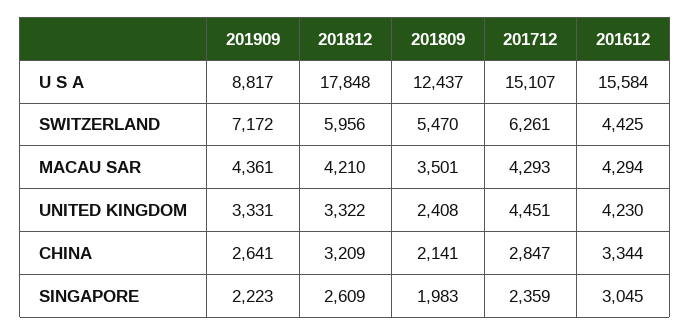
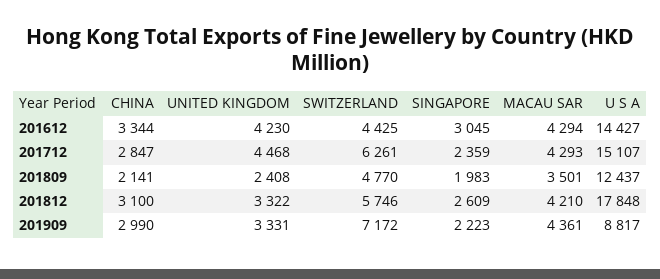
  {
    "201909": {
      "U S A": 8817,
      "SWITZERLAND": 7172,
      "MACAU SAR": 4361,
      "UNITED KINGDOM": 3331,
-     "CHINA": 2641,
+     "CHINA": 2990,
      "SINGAPORE": 2223
    },
    "201812": {
      "U S A": 17848,
-     "SWITZERLAND": 5956,
+     "SWITZERLAND": 5746,
      "MACAU SAR": 4210,
      "UNITED KINGDOM": 3322,
-     "CHINA": 3209,
+     "CHINA": 3100,
      "SINGAPORE": 2609
    },
    "201809": {
      "U S A": 12437,
-     "SWITZERLAND": 5470,
+     "SWITZERLAND": 4770,
      "MACAU SAR": 3501,
      "UNITED KINGDOM": 2408,
      "CHINA": 2141,
      "SINGAPORE": 1983
    },
    "201712": {
      "U S A": 15107,
      "SWITZERLAND": 6261,
      "MACAU SAR": 4293,
-     "UNITED KINGDOM": 4451,
+     "UNITED KINGDOM": 4468,
      "CHINA": 2847,
      "SINGAPORE": 2359
    },
    "201612": {
-     "U S A": 15584,
+     "U S A": 14427,
      "SWITZERLAND": 4425,
      "MACAU SAR": 4294,
      "UNITED KINGDOM": 4230,
      "CHINA": 3344,
      "SINGAPORE": 3045
    }
  }

